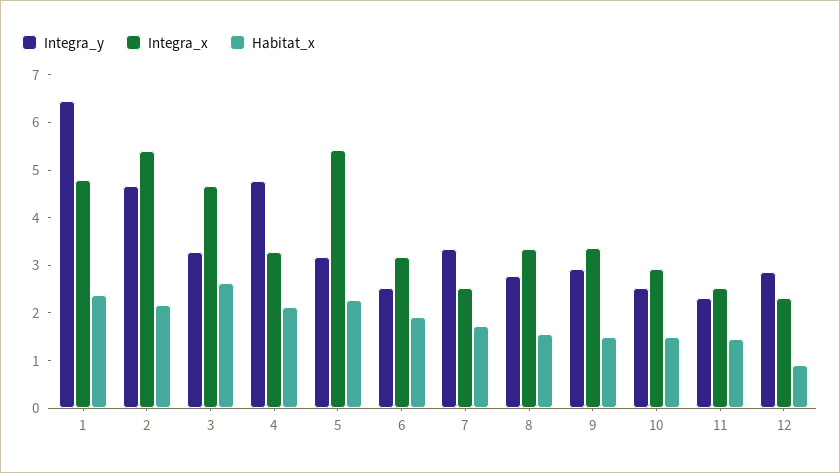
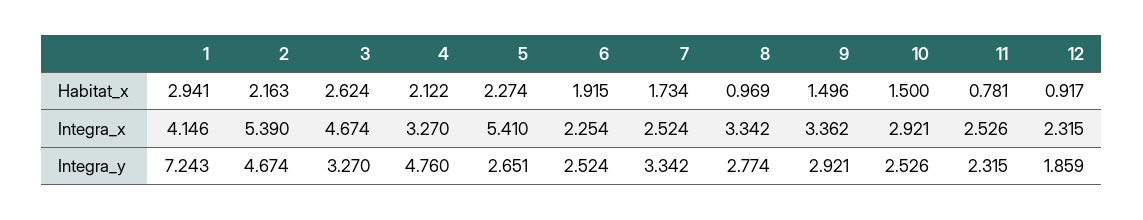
  {
    "Integra_y": {
-     "1": 6.4,
+     "1": 7.243,
      "2": 4.674,
      "3": 3.27,
      "4": 4.76,
-     "5": 3.2,
+     "5": 2.651,
      "6": 2.524,
      "7": 3.342,
      "8": 2.774,
      "9": 2.921,
      "10": 2.526,
      "11": 2.315,
-     "12": 2.8
+     "12": 1.859
    },
    "Integra_x": {
-     "1": 4.8,
+     "1": 4.146,
      "2": 5.39,
      "3": 4.674,
      "4": 3.27,
      "5": 5.41,
-     "6": 3.2,
+     "6": 2.254,
      "7": 2.524,
      "8": 3.342,
      "9": 3.362,
      "10": 2.921,
      "11": 2.526,
      "12": 2.315
    },
    "Habitat_x": {
-     "1": 2.4,
+     "1": 2.941,
      "2": 2.163,
      "3": 2.624,
      "4": 2.122,
      "5": 2.274,
      "6": 1.915,
      "7": 1.734,
-     "8": 1.6,
+     "8": 0.969,
      "9": 1.496,
      "10": 1.5,
-     "11": 1.4,
+     "11": 0.781,
      "12": 0.917
    }
  }

